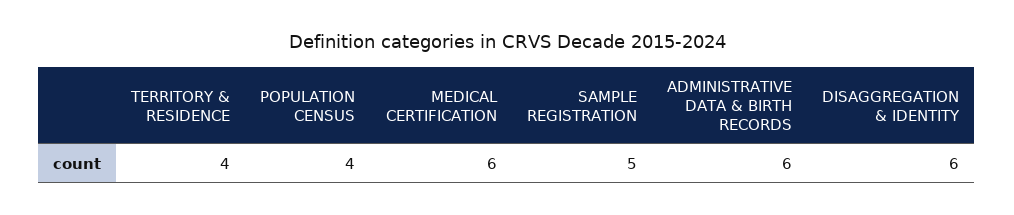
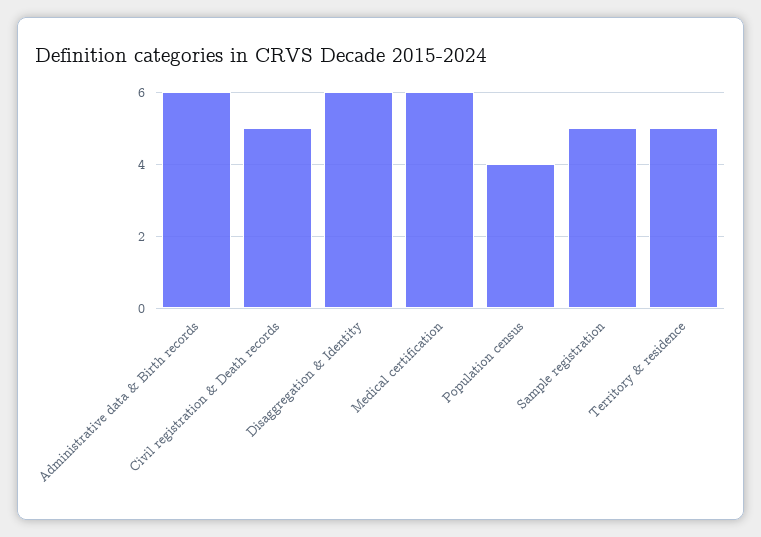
  {
-   "TERRITORY & RESIDENCE": 4,
+   "TERRITORY & RESIDENCE": 5,
    "POPULATION CENSUS": 4,
    "MEDICAL CERTIFICATION": 6,
    "SAMPLE REGISTRATION": 5,
    "ADMINISTRATIVE DATA & BIRTH RECORDS": 6,
-   "DISAGGREGATION & IDENTITY": 6
+   "DISAGGREGATION & IDENTITY": 6,
+   "Civil registration & Death records": 5
  }

